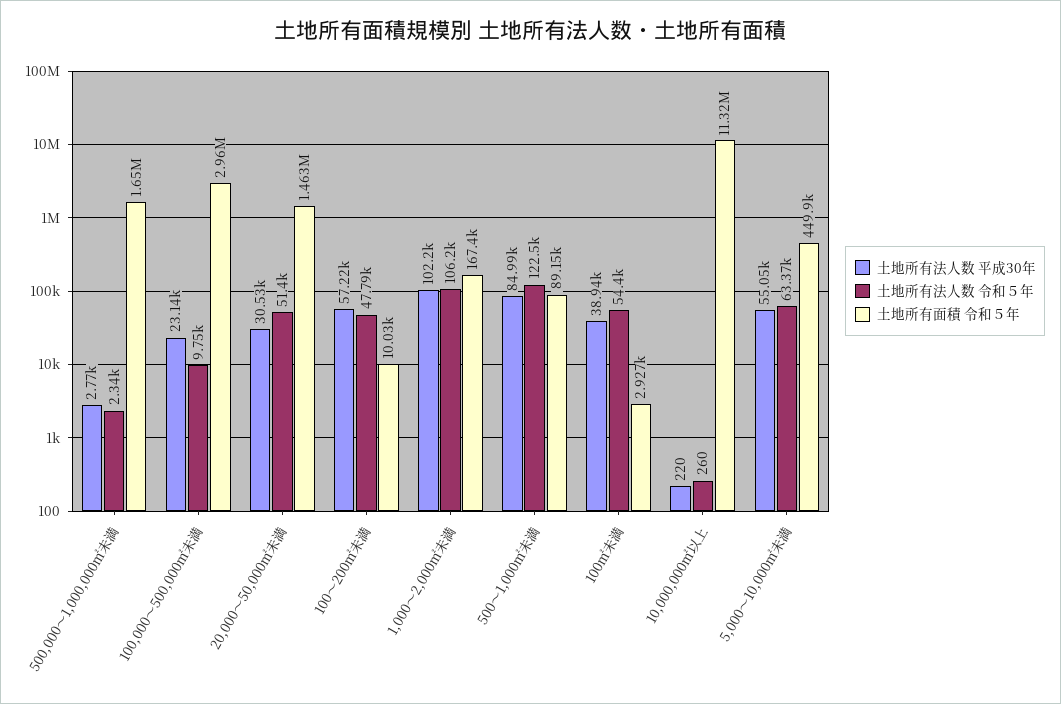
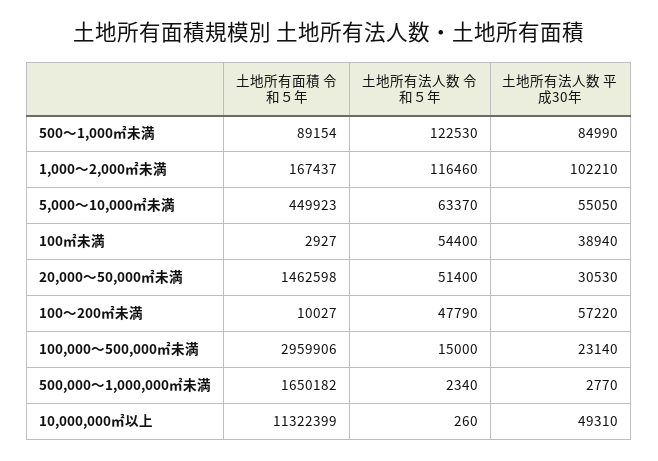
  {
    "土地所有法人数 平成30年": {
      "500,000～1,000,000㎡未満": 2770,
      "100,000～500,000㎡未満": 23140,
      "20,000～50,000㎡未満": 30530,
      "100～200㎡未満": 57220,
      "1,000～2,000㎡未満": 102210,
      "500～1,000㎡未満": 84990,
      "100㎡未満": 38940,
-     "10,000,000㎡以上": 220,
+     "10,000,000㎡以上": 49310,
      "5,000～10,000㎡未満": 55050
    },
    "土地所有法人数 令和５年": {
      "500,000～1,000,000㎡未満": 2340,
-     "100,000～500,000㎡未満": 9750,
+     "100,000～500,000㎡未満": 15000,
      "20,000～50,000㎡未満": 51400,
      "100～200㎡未満": 47790,
-     "1,000～2,000㎡未満": 106200,
+     "1,000～2,000㎡未満": 116460,
      "500～1,000㎡未満": 122530,
      "100㎡未満": 54400,
      "10,000,000㎡以上": 260,
      "5,000～10,000㎡未満": 63370
    },
    "土地所有面積 令和５年": {
      "500,000～1,000,000㎡未満": 1650182,
      "100,000～500,000㎡未満": 2959906,
      "20,000～50,000㎡未満": 1462598,
      "100～200㎡未満": 10027,
      "1,000～2,000㎡未満": 167437,
      "500～1,000㎡未満": 89154,
      "100㎡未満": 2927,
      "10,000,000㎡以上": 11322399,
      "5,000～10,000㎡未満": 449923
    }
  }

